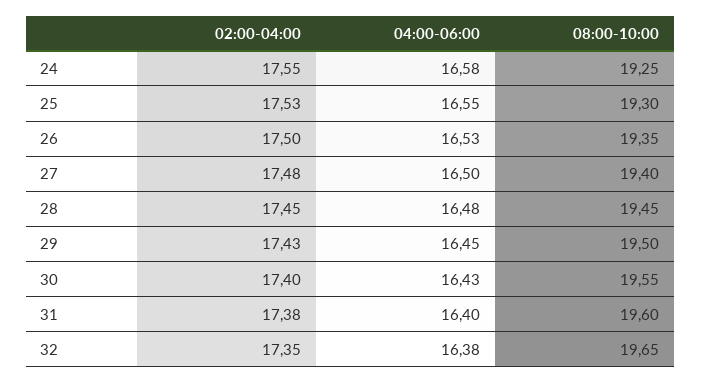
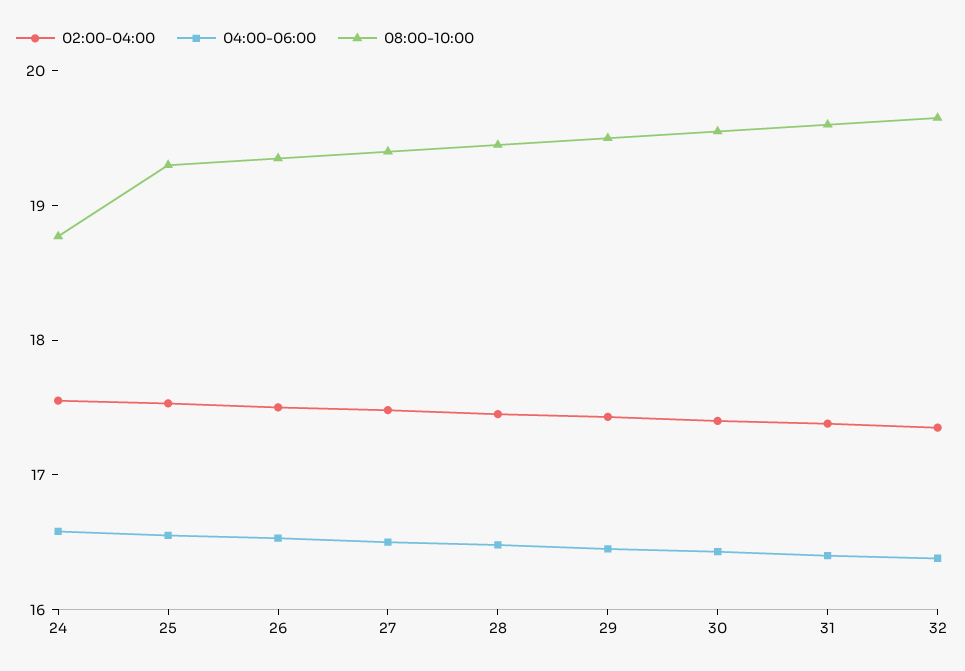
  {
    "02:00-04:00": {
      "24": 17.55,
      "25": 17.53,
      "26": 17.5,
      "27": 17.48,
      "28": 17.45,
      "29": 17.43,
      "30": 17.4,
      "31": 17.38,
      "32": 17.35
    },
    "04:00-06:00": {
      "24": 16.58,
      "25": 16.55,
      "26": 16.53,
      "27": 16.5,
      "28": 16.48,
      "29": 16.45,
      "30": 16.43,
      "31": 16.4,
      "32": 16.38
    },
    "08:00-10:00": {
-     "24": 19.25,
+     "24": 18.8,
      "25": 19.3,
      "26": 19.35,
      "27": 19.4,
      "28": 19.45,
      "29": 19.5,
      "30": 19.55,
      "31": 19.6,
      "32": 19.65
    }
  }

